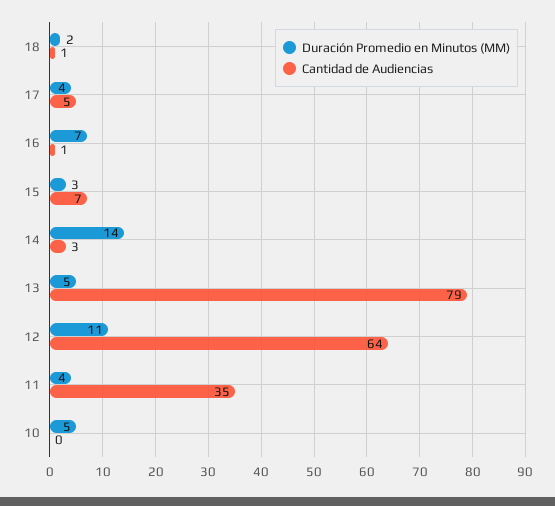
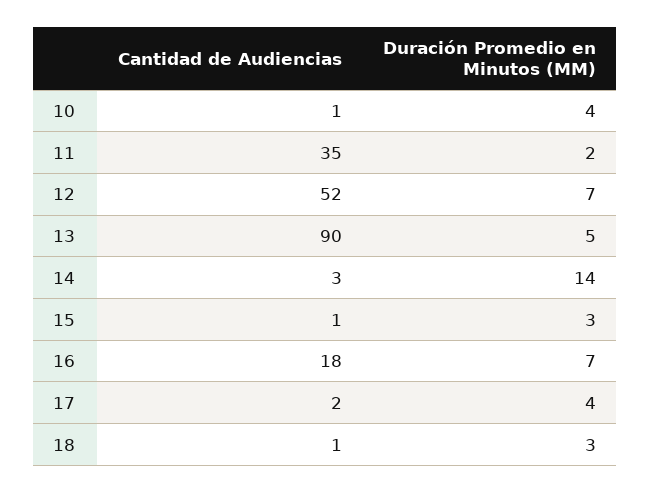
  {
    "Duración Promedio en Minutos (MM)": {
-     "18": 2,
+     "18": 3,
      "17": 4,
      "16": 7,
      "15": 3,
      "14": 14,
      "13": 5,
-     "12": 11,
+     "12": 7,
-     "11": 4,
+     "11": 2,
-     "10": 5
+     "10": 4
    },
    "Cantidad de Audiencias": {
      "18": 1,
-     "17": 5,
+     "17": 2,
-     "16": 1,
+     "16": 18,
-     "15": 7,
+     "15": 1,
      "14": 3,
-     "13": 79,
+     "13": 90,
-     "12": 64,
+     "12": 52,
      "11": 35,
-     "10": 0
+     "10": 1
    }
  }

